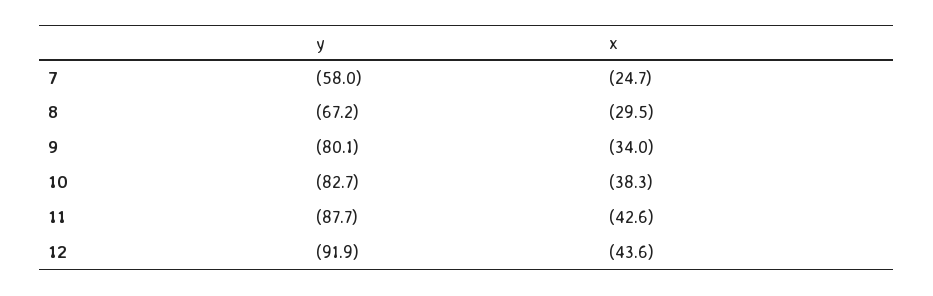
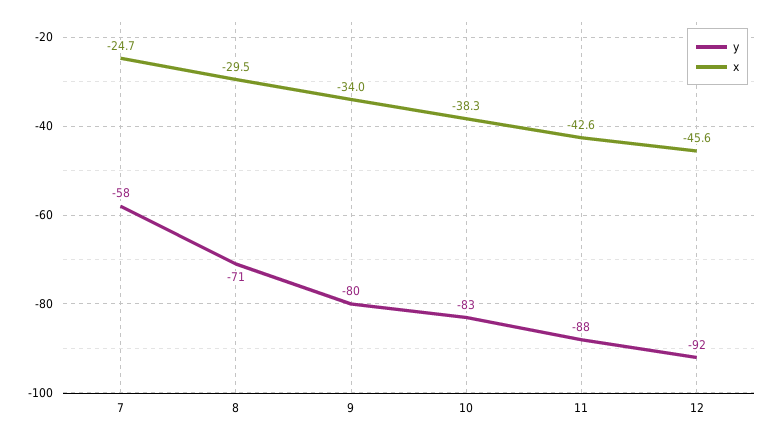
  {
    "y": {
      "7": -58,
-     "8": -67.2,
+     "8": -71,
      "9": -80.1,
      "10": -82.7,
      "11": -87.7,
      "12": -91.9
    },
    "x": {
      "7": -24.7,
      "8": -29.5,
      "9": -34,
      "10": -38.3,
      "11": -42.6,
-     "12": -43.6
+     "12": -45.6
    }
  }

